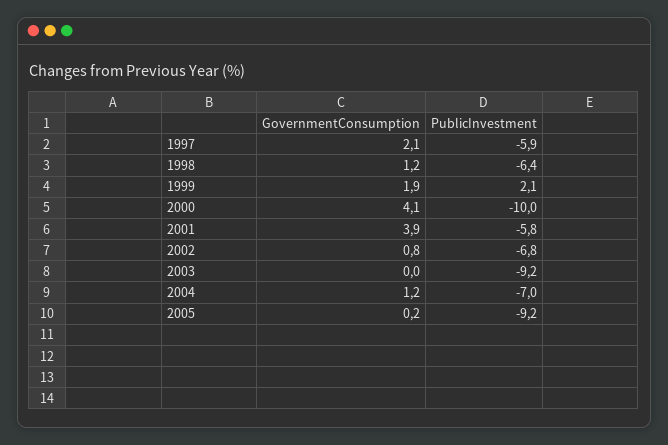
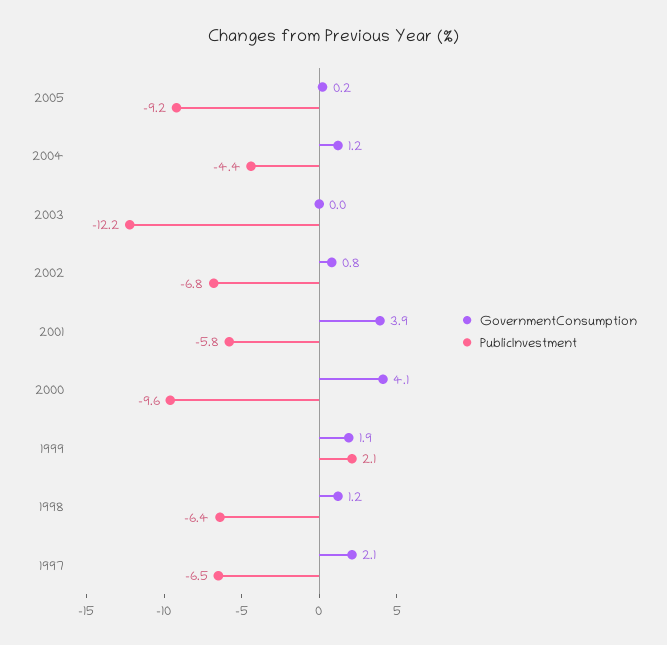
  {
    "GovernmentConsumption": {
      "1997": 2.1,
      "1998": 1.2,
      "1999": 1.9,
      "2000": 4.1,
      "2001": 3.9,
      "2002": 0.8,
      "2003": 0,
      "2004": 1.2,
      "2005": 0.2
    },
    "PublicInvestment": {
-     "1997": -5.9,
+     "1997": -6.5,
      "1998": -6.4,
      "1999": 2.1,
-     "2000": -10,
+     "2000": -9.6,
      "2001": -5.8,
      "2002": -6.8,
-     "2003": -9.2,
+     "2003": -12.2,
-     "2004": -7,
+     "2004": -4.4,
      "2005": -9.2
    }
  }

